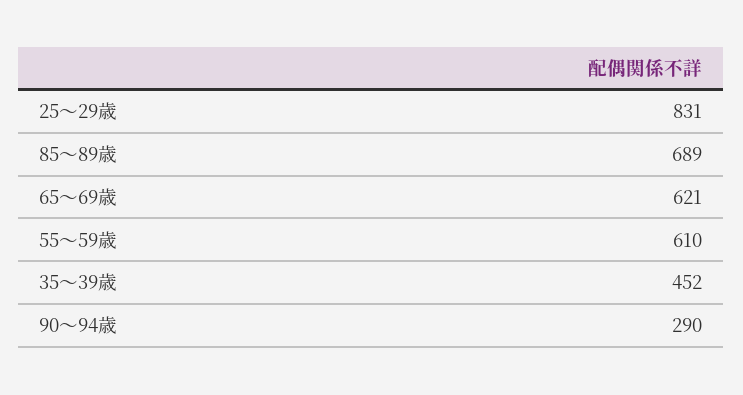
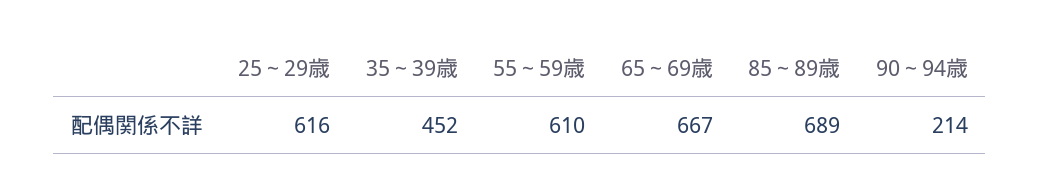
  {
-   "25～29歳": 831,
+   "25～29歳": 616,
    "85～89歳": 689,
-   "65～69歳": 621,
+   "65～69歳": 667,
    "55～59歳": 610,
    "35～39歳": 452,
-   "90～94歳": 290
+   "90～94歳": 214
  }

